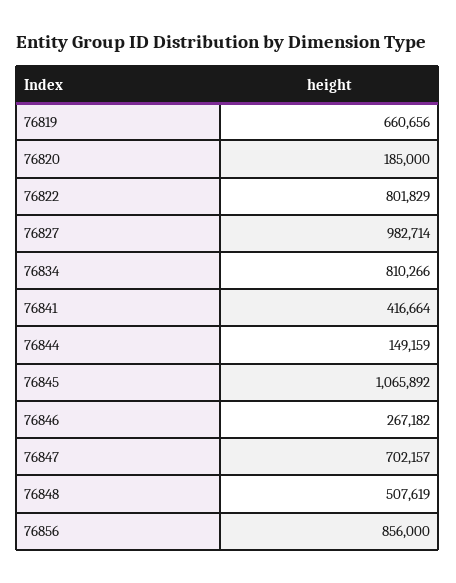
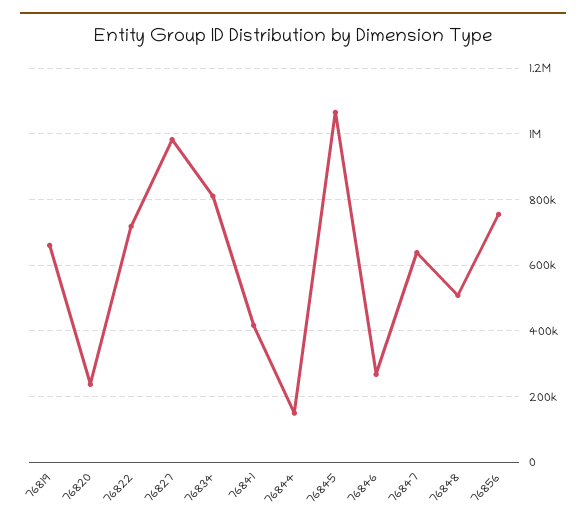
  {
    "76819": 660656,
-   "76820": 185000,
+   "76820": 240000,
-   "76822": 801829,
+   "76822": 720000,
    "76827": 982714,
    "76834": 810266,
    "76841": 416664,
    "76844": 149159,
    "76845": 1065892,
    "76846": 267182,
-   "76847": 702157,
+   "76847": 640000,
    "76848": 507619,
-   "76856": 856000
+   "76856": 760000
  }

